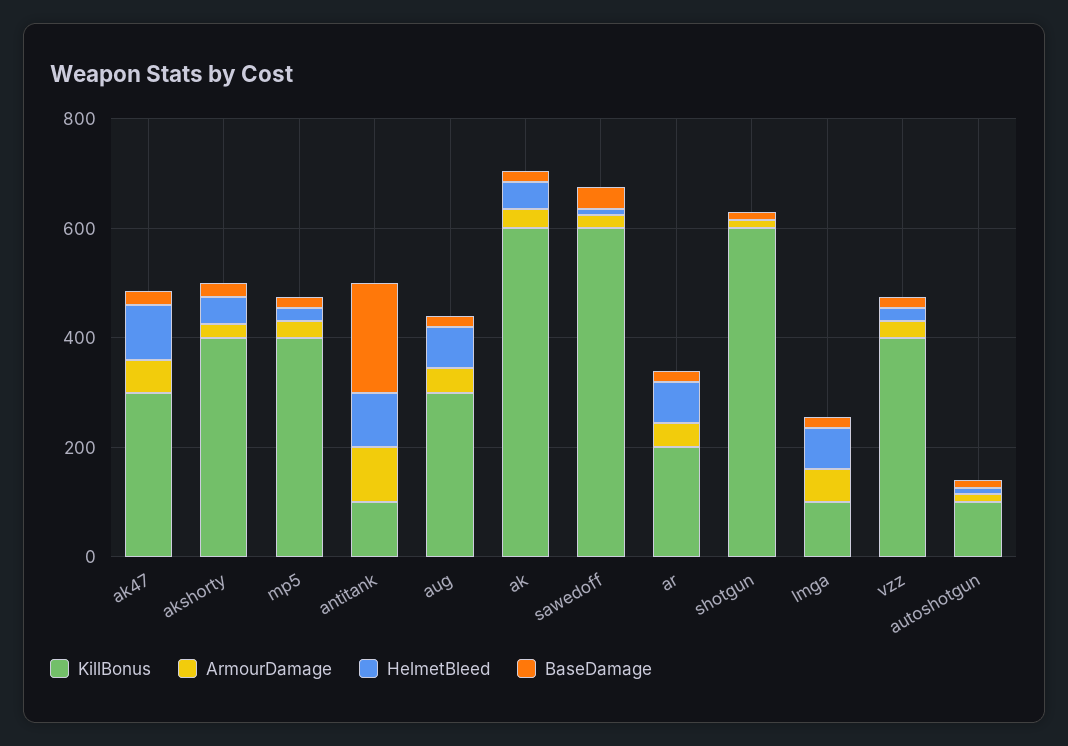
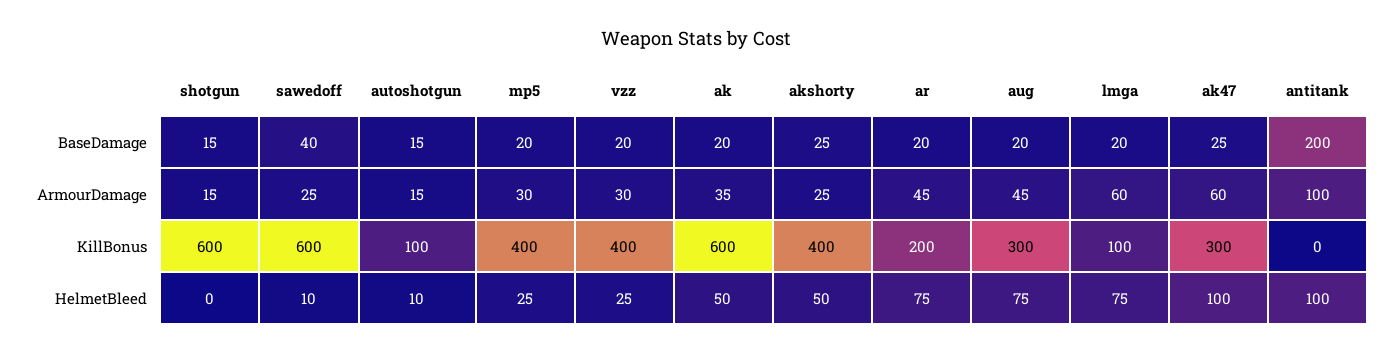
  {
    "KillBonus": {
      "ak47": 300,
      "akshorty": 400,
      "mp5": 400,
-     "antitank": 100,
+     "antitank": 0,
      "aug": 300,
      "ak": 600,
      "sawedoff": 600,
      "ar": 200,
      "shotgun": 600,
      "lmga": 100,
      "vzz": 400,
      "autoshotgun": 100
    },
    "ArmourDamage": {
      "ak47": 60,
      "akshorty": 25,
      "mp5": 30,
      "antitank": 100,
      "aug": 45,
      "ak": 35,
      "sawedoff": 25,
      "ar": 45,
      "shotgun": 15,
      "lmga": 60,
      "vzz": 30,
      "autoshotgun": 15
    },
    "HelmetBleed": {
      "ak47": 100,
      "akshorty": 50,
      "mp5": 25,
      "antitank": 100,
      "aug": 75,
      "ak": 50,
      "sawedoff": 10,
      "ar": 75,
      "shotgun": 0,
      "lmga": 75,
      "vzz": 25,
      "autoshotgun": 10
    },
    "BaseDamage": {
      "ak47": 25,
      "akshorty": 25,
      "mp5": 20,
      "antitank": 200,
      "aug": 20,
      "ak": 20,
      "sawedoff": 40,
      "ar": 20,
      "shotgun": 15,
      "lmga": 20,
      "vzz": 20,
      "autoshotgun": 15
    }
  }

